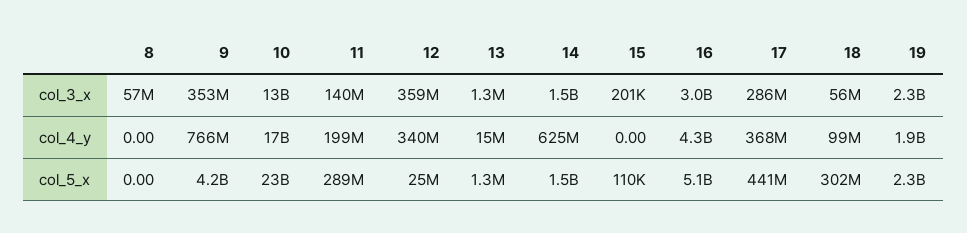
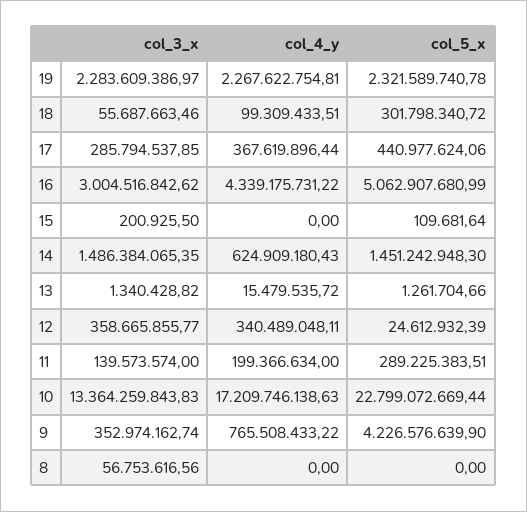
  {
    "8": {
      "col_3_x": 56753616.56,
      "col_4_y": 0,
      "col_5_x": 0
    },
    "9": {
      "col_3_x": 352974162.74,
      "col_4_y": 765508433.22,
      "col_5_x": 4226576639.9
    },
    "10": {
      "col_3_x": 13364259843.83,
      "col_4_y": 17209746138.63,
      "col_5_x": 22799072669.44
    },
    "11": {
      "col_3_x": 139573574,
      "col_4_y": 199366634,
      "col_5_x": 289225383.51
    },
    "12": {
      "col_3_x": 358665855.77,
      "col_4_y": 340489048.11,
      "col_5_x": 24612932.39
    },
    "13": {
      "col_3_x": 1340428.82,
      "col_4_y": 15479535.72,
      "col_5_x": 1261704.66
    },
    "14": {
      "col_3_x": 1486384065.35,
      "col_4_y": 624909180.43,
      "col_5_x": 1451242948.3
    },
    "15": {
      "col_3_x": 200925.5,
      "col_4_y": 0,
      "col_5_x": 109681.64
    },
    "16": {
      "col_3_x": 3004516842.62,
      "col_4_y": 4339175731.22,
      "col_5_x": 5062907680.99
    },
    "17": {
      "col_3_x": 285794537.85,
      "col_4_y": 367619896.44,
      "col_5_x": 440977624.06
    },
    "18": {
      "col_3_x": 55687663.46,
      "col_4_y": 99309433.51,
      "col_5_x": 301798340.72
    },
    "19": {
      "col_3_x": 2283609386.97,
-     "col_4_y": 1900000000,
+     "col_4_y": 2267622754.81,
      "col_5_x": 2321589740.78
    }
  }

